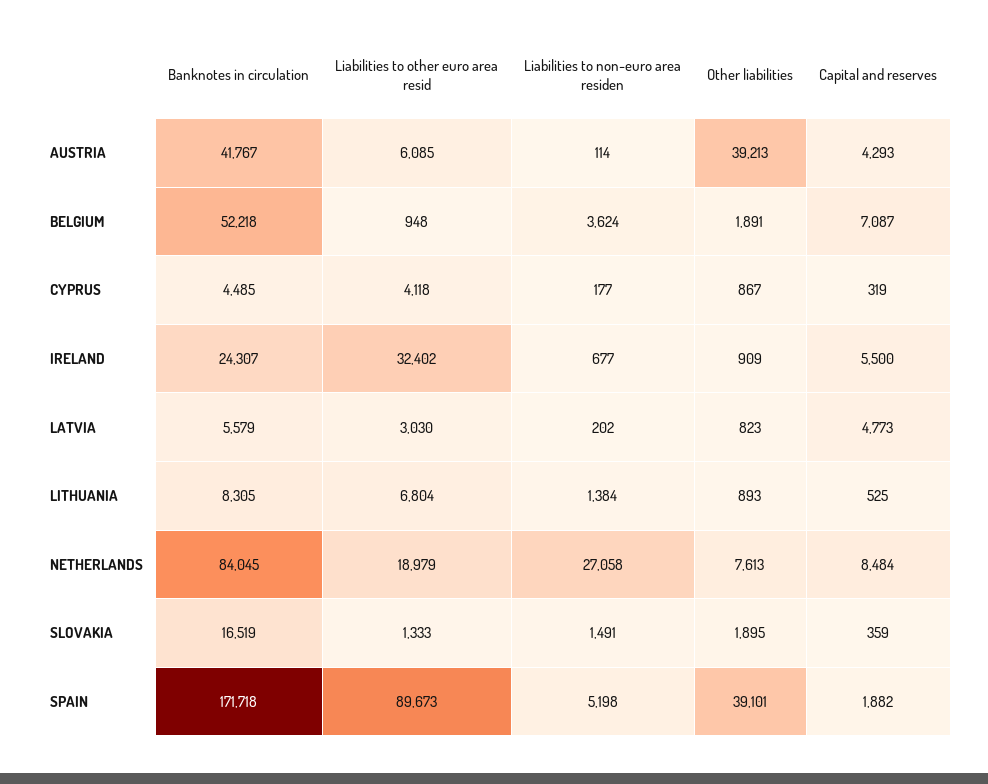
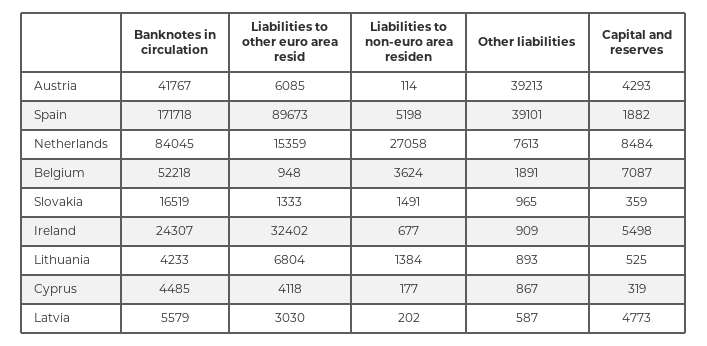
  {
    "Banknotes in circulation": {
      "AUSTRIA": 41767,
      "BELGIUM": 52218,
      "CYPRUS": 4485,
      "IRELAND": 24307,
      "LATVIA": 5579,
-     "LITHUANIA": 8305,
+     "LITHUANIA": 4233,
      "NETHERLANDS": 84045,
      "SLOVAKIA": 16519,
      "SPAIN": 171718
    },
    "Liabilities to other euro area resid": {
      "AUSTRIA": 6085,
      "BELGIUM": 948,
      "CYPRUS": 4118,
      "IRELAND": 32402,
      "LATVIA": 3030,
      "LITHUANIA": 6804,
-     "NETHERLANDS": 18979,
+     "NETHERLANDS": 15359,
      "SLOVAKIA": 1333,
      "SPAIN": 89673
    },
    "Liabilities to non-euro area residen": {
      "AUSTRIA": 114,
      "BELGIUM": 3624,
      "CYPRUS": 177,
      "IRELAND": 677,
      "LATVIA": 202,
      "LITHUANIA": 1384,
      "NETHERLANDS": 27058,
      "SLOVAKIA": 1491,
      "SPAIN": 5198
    },
    "Other liabilities": {
      "AUSTRIA": 39213,
      "BELGIUM": 1891,
      "CYPRUS": 867,
      "IRELAND": 909,
-     "LATVIA": 823,
+     "LATVIA": 587,
      "LITHUANIA": 893,
      "NETHERLANDS": 7613,
-     "SLOVAKIA": 1895,
+     "SLOVAKIA": 965,
      "SPAIN": 39101
    },
    "Capital and reserves": {
      "AUSTRIA": 4293,
      "BELGIUM": 7087,
      "CYPRUS": 319,
-     "IRELAND": 5500,
+     "IRELAND": 5498,
      "LATVIA": 4773,
      "LITHUANIA": 525,
      "NETHERLANDS": 8484,
      "SLOVAKIA": 359,
      "SPAIN": 1882
    }
  }

